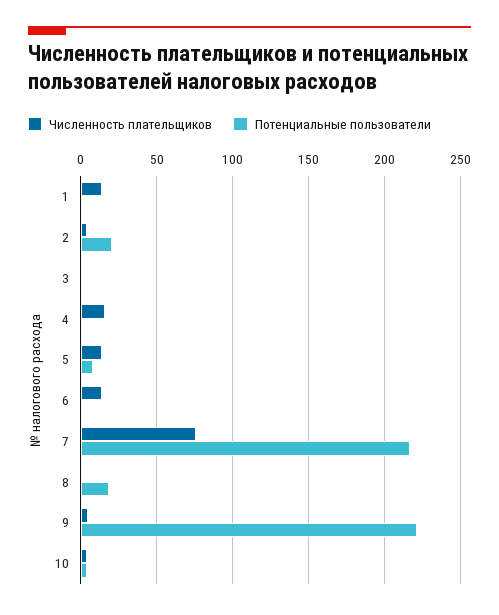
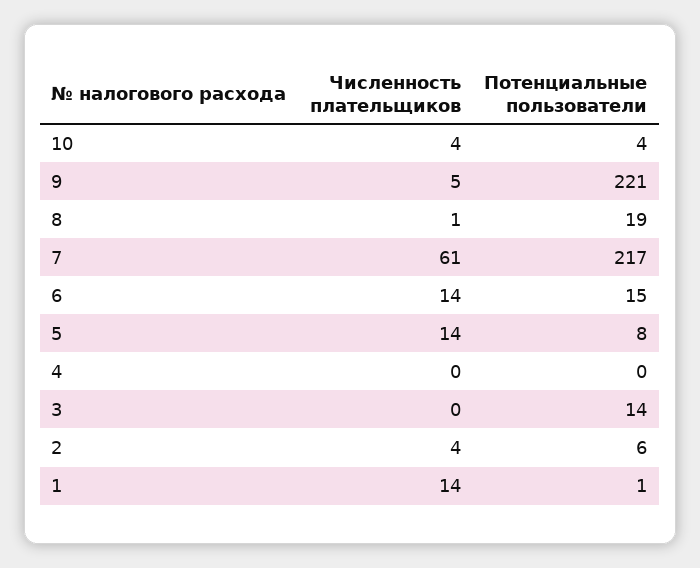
  {
    "Численность плательщиков": {
      "1": 14,
      "2": 4,
      "3": 0,
-     "4": 15,
+     "4": 0,
      "5": 14,
      "6": 14,
-     "7": 75,
+     "7": 61,
      "8": 1,
      "9": 5,
      "10": 4
    },
    "Потенциальные пользователи": {
      "1": 1,
-     "2": 20,
+     "2": 6,
-     "3": 0,
+     "3": 14,
      "4": 0,
      "5": 8,
-     "6": 0,
+     "6": 15,
      "7": 217,
      "8": 19,
      "9": 221,
      "10": 4
    }
  }

